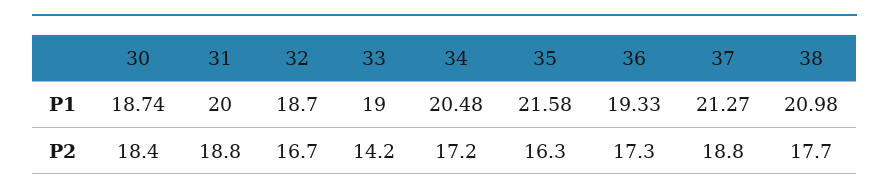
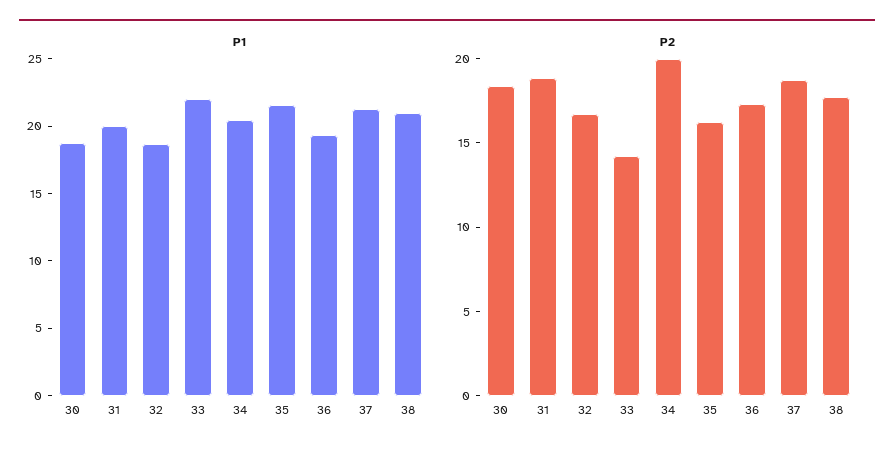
  {
    "P1": {
      "30": 18.74,
      "31": 20,
      "32": 18.7,
-     "33": 19,
+     "33": 22,
      "34": 20.48,
      "35": 21.58,
      "36": 19.33,
      "37": 21.27,
      "38": 20.98
    },
    "P2": {
      "30": 18.4,
      "31": 18.8,
      "32": 16.7,
      "33": 14.2,
-     "34": 17.2,
+     "34": 20,
      "35": 16.3,
      "36": 17.3,
      "37": 18.8,
      "38": 17.7
    }
  }

